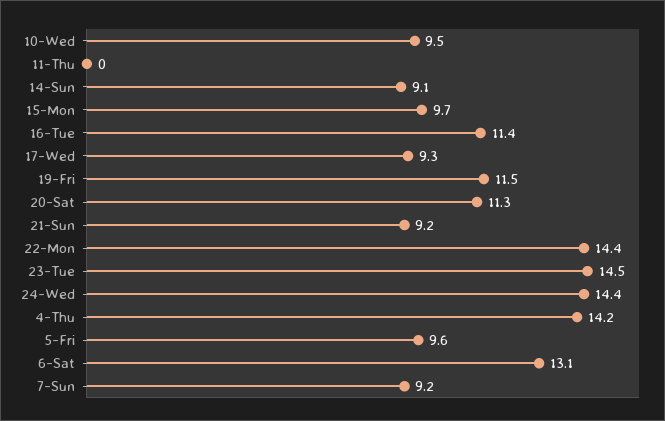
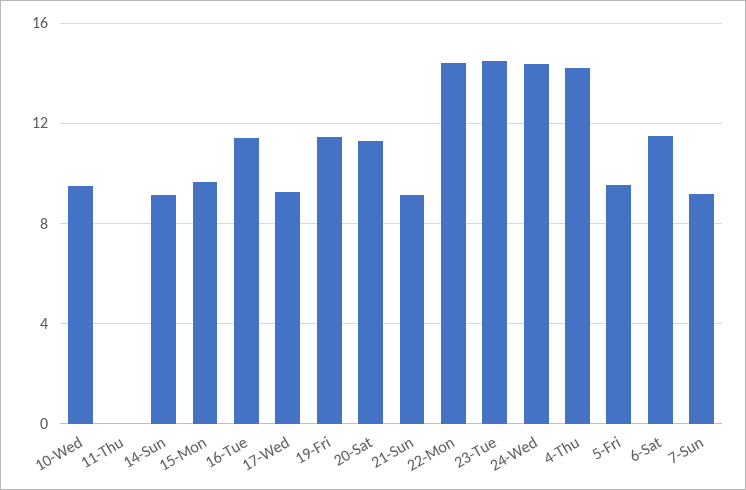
  {
    "10-Wed": 9.5,
    "11-Thu": 0,
    "14-Sun": 9.1,
    "15-Mon": 9.7,
    "16-Tue": 11.4,
    "17-Wed": 9.3,
    "19-Fri": 11.5,
    "20-Sat": 11.3,
    "21-Sun": 9.2,
    "22-Mon": 14.4,
    "23-Tue": 14.5,
    "24-Wed": 14.4,
    "4-Thu": 14.2,
    "5-Fri": 9.6,
-   "6-Sat": 13.1,
+   "6-Sat": 11.5,
    "7-Sun": 9.2
  }

